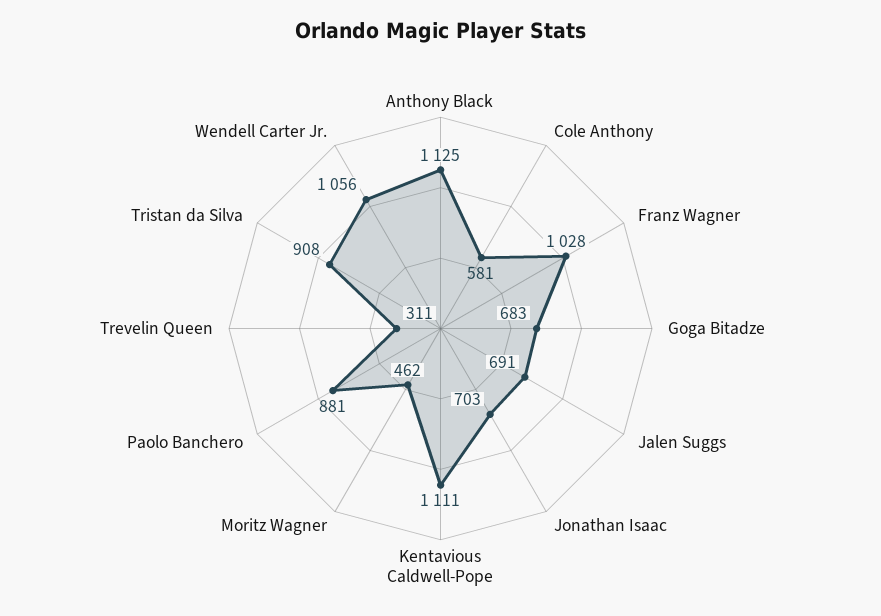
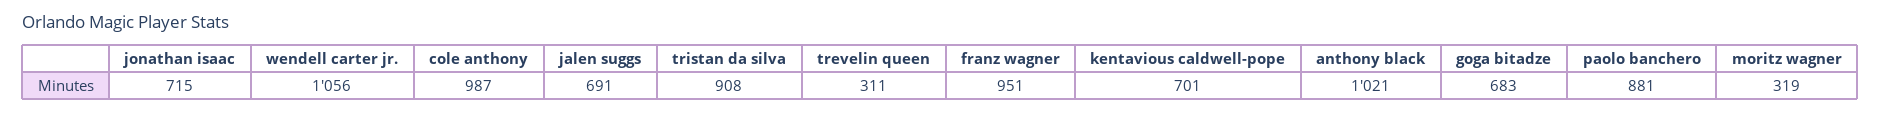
  {
-   "Anthony Black": 1125,
+   "Anthony Black": 1021,
-   "Cole Anthony": 581,
+   "Cole Anthony": 987,
-   "Franz Wagner": 1028,
+   "Franz Wagner": 951,
    "Goga Bitadze": 683,
    "Jalen Suggs": 691,
-   "Jonathan Isaac": 703,
+   "Jonathan Isaac": 715,
-   "Kentavious Caldwell-Pope": 1111,
+   "Kentavious Caldwell-Pope": 701,
-   "Moritz Wagner": 462,
+   "Moritz Wagner": 319,
    "Paolo Banchero": 881,
    "Trevelin Queen": 311,
    "Tristan da Silva": 908,
    "Wendell Carter Jr.": 1056
  }

